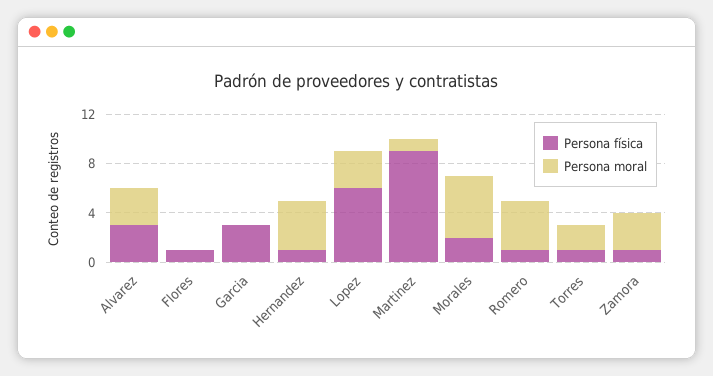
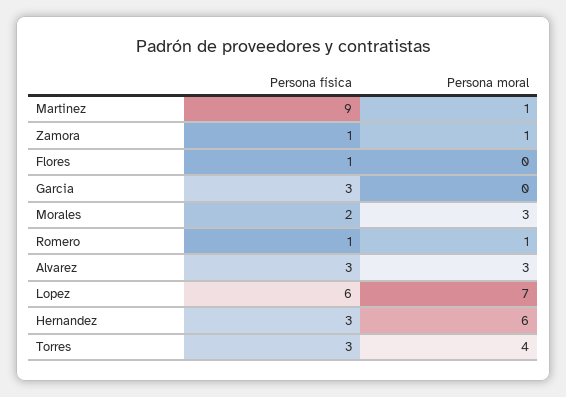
  {
    "Persona física": {
      "Alvarez": 3,
      "Flores": 1,
      "Garcia": 3,
-     "Hernandez": 1,
+     "Hernandez": 3,
      "Lopez": 6,
      "Martinez": 9,
      "Morales": 2,
      "Romero": 1,
-     "Torres": 1,
+     "Torres": 3,
      "Zamora": 1
    },
    "Persona moral": {
      "Alvarez": 3,
      "Flores": 0,
      "Garcia": 0,
-     "Hernandez": 4,
+     "Hernandez": 6,
-     "Lopez": 3,
+     "Lopez": 7,
      "Martinez": 1,
-     "Morales": 5,
+     "Morales": 3,
-     "Romero": 4,
+     "Romero": 1,
-     "Torres": 2,
+     "Torres": 4,
-     "Zamora": 3
+     "Zamora": 1
    }
  }

